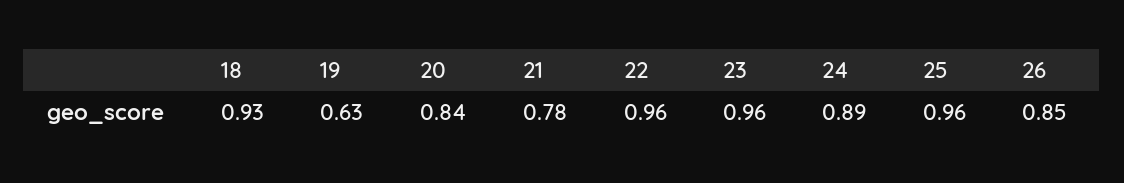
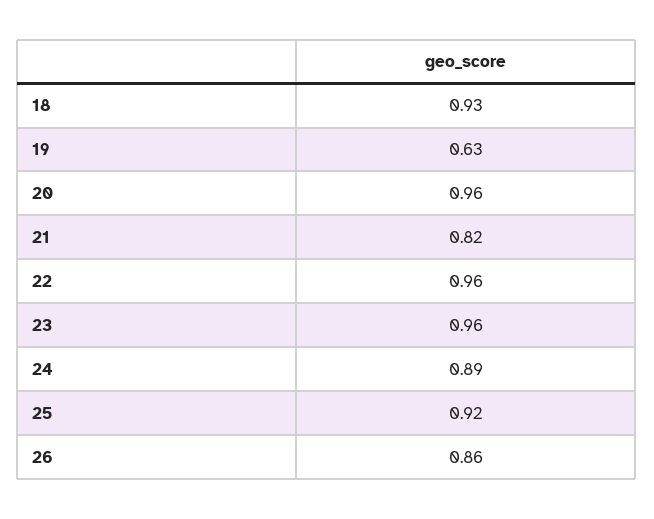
  {
    "18": 0.93,
    "19": 0.63,
-   "20": 0.84,
+   "20": 0.96,
-   "21": 0.78,
+   "21": 0.82,
    "22": 0.96,
    "23": 0.96,
    "24": 0.89,
-   "25": 0.96,
+   "25": 0.92,
-   "26": 0.85
+   "26": 0.86
  }

